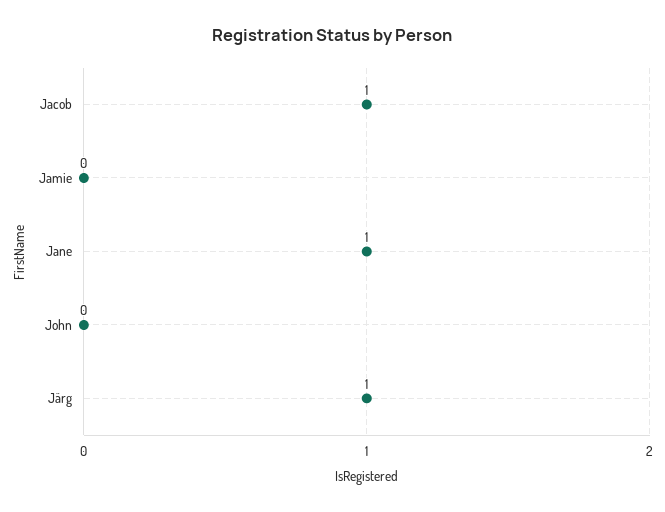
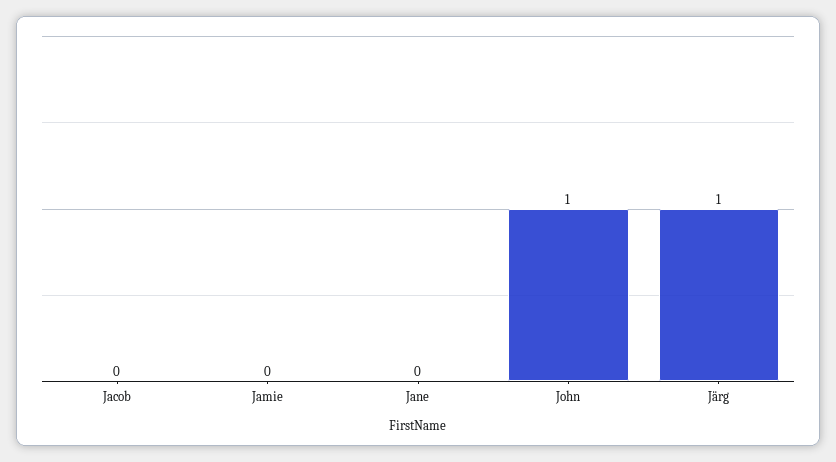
  {
-   "Jacob": 1,
+   "Jacob": 0,
    "Jamie": 0,
-   "Jane": 1,
+   "Jane": 0,
-   "John": 0,
+   "John": 1,
    "Järg": 1
  }

